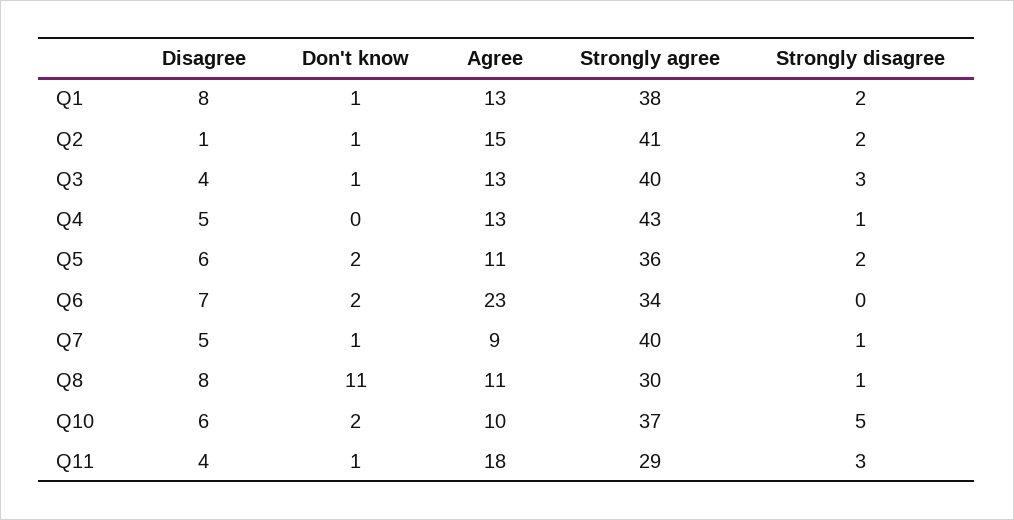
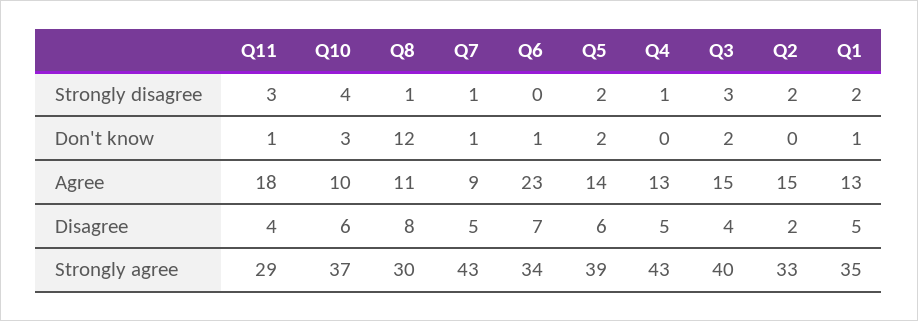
  {
    "Disagree": {
-     "Q1": 8,
+     "Q1": 5,
-     "Q2": 1,
+     "Q2": 2,
      "Q3": 4,
      "Q4": 5,
      "Q5": 6,
      "Q6": 7,
      "Q7": 5,
      "Q8": 8,
      "Q10": 6,
      "Q11": 4
    },
    "Don't know": {
      "Q1": 1,
-     "Q2": 1,
+     "Q2": 0,
-     "Q3": 1,
+     "Q3": 2,
      "Q4": 0,
      "Q5": 2,
-     "Q6": 2,
+     "Q6": 1,
      "Q7": 1,
-     "Q8": 11,
+     "Q8": 12,
-     "Q10": 2,
+     "Q10": 3,
      "Q11": 1
    },
    "Agree": {
      "Q1": 13,
      "Q2": 15,
-     "Q3": 13,
+     "Q3": 15,
      "Q4": 13,
-     "Q5": 11,
+     "Q5": 14,
      "Q6": 23,
      "Q7": 9,
      "Q8": 11,
      "Q10": 10,
      "Q11": 18
    },
    "Strongly agree": {
-     "Q1": 38,
+     "Q1": 35,
-     "Q2": 41,
+     "Q2": 33,
      "Q3": 40,
      "Q4": 43,
-     "Q5": 36,
+     "Q5": 39,
      "Q6": 34,
-     "Q7": 40,
+     "Q7": 43,
      "Q8": 30,
      "Q10": 37,
      "Q11": 29
    },
    "Strongly disagree": {
      "Q1": 2,
      "Q2": 2,
      "Q3": 3,
      "Q4": 1,
      "Q5": 2,
      "Q6": 0,
      "Q7": 1,
      "Q8": 1,
-     "Q10": 5,
+     "Q10": 4,
      "Q11": 3
    }
  }

